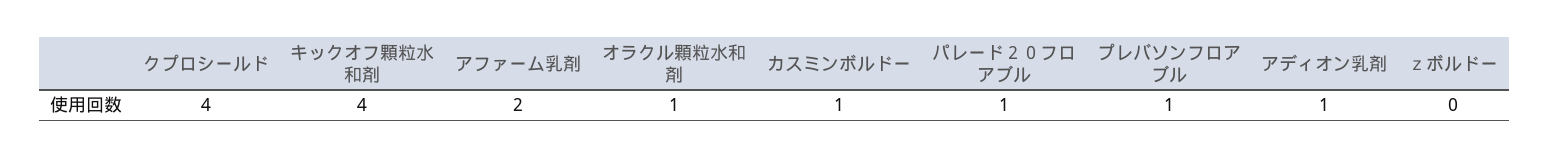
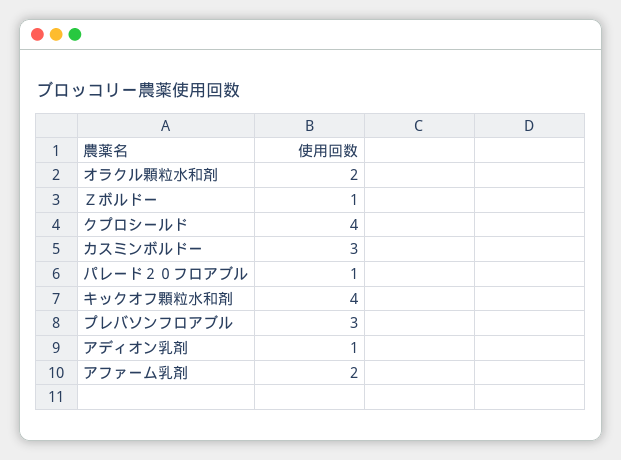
  {
    "クプロシールド": 4,
    "キックオフ顆粒水和剤": 4,
    "アファーム乳剤": 2,
-   "オラクル顆粒水和剤": 1,
+   "オラクル顆粒水和剤": 2,
-   "カスミンボルドー": 1,
+   "カスミンボルドー": 3,
    "パレード２０フロアブル": 1,
-   "プレバソンフロアブル": 1,
+   "プレバソンフロアブル": 3,
    "アディオン乳剤": 1,
-   "ｚボルドー": 0
+   "ｚボルドー": 1
  }

